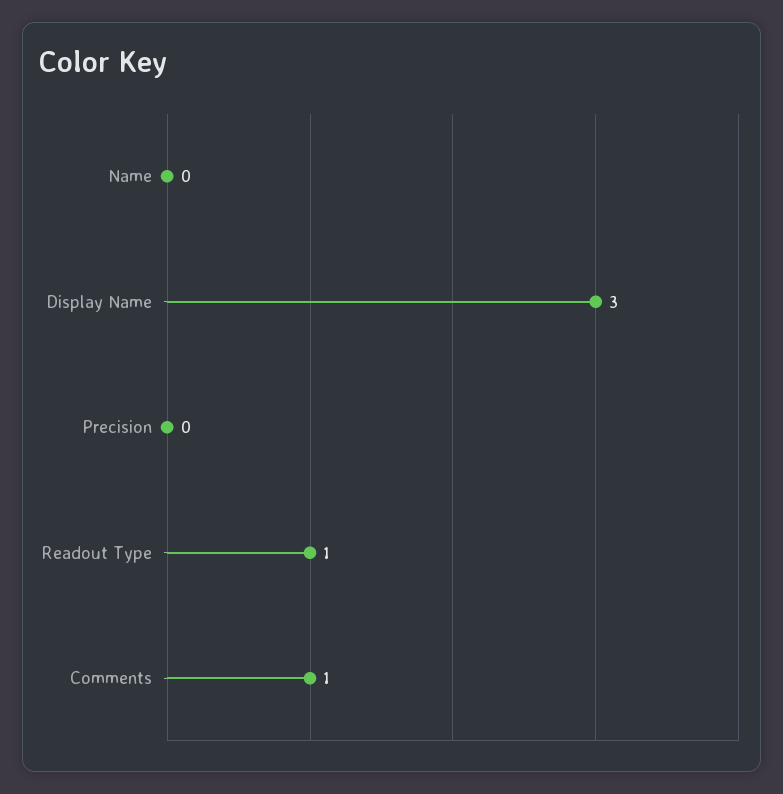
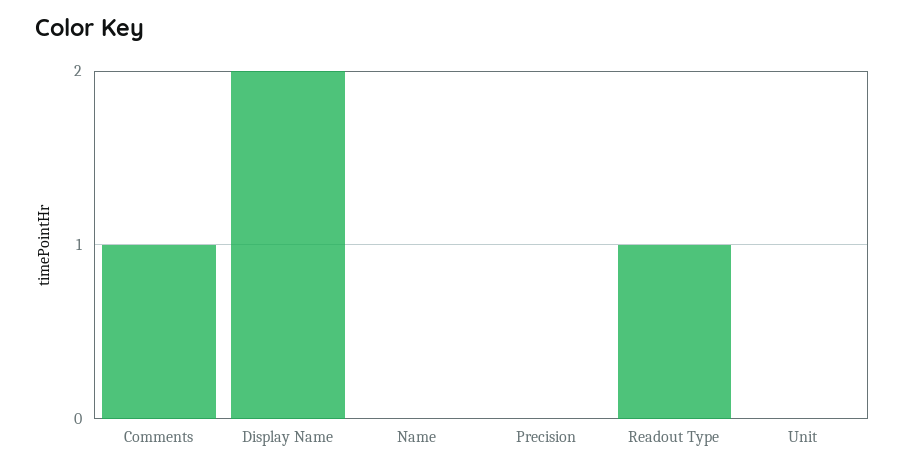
  {
    "Name": 0,
-   "Display Name": 3,
+   "Display Name": 2,
    "Precision": 0,
    "Readout Type": 1,
-   "Comments": 1
+   "Comments": 1,
+   "Unit": 0
  }

